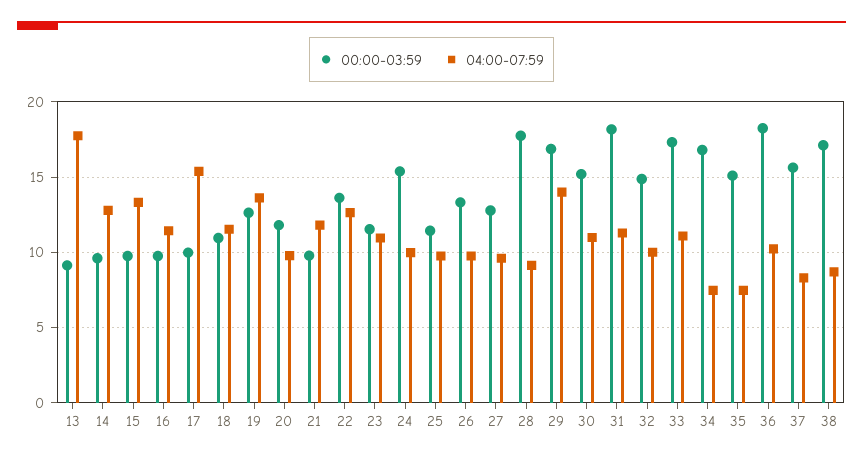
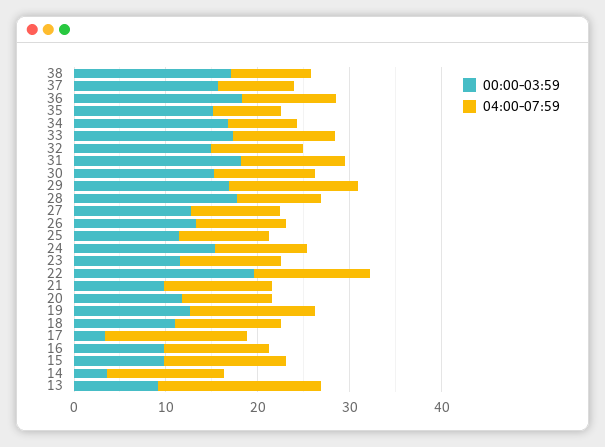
  {
    "00:00-03:59": {
      "13": 9,
-     "14": 9.5,
+     "14": 4,
      "15": 10,
      "16": 10,
-     "17": 10,
+     "17": 4,
      "18": 11,
      "19": 12.5,
      "20": 12,
      "21": 10,
-     "22": 13.5,
+     "22": 20,
      "23": 11.5,
      "24": 15.5,
      "25": 11.5,
      "26": 13.5,
      "27": 13,
      "28": 18,
      "29": 17,
      "30": 15,
      "31": 18,
      "32": 15,
      "33": 17.5,
      "34": 17,
      "35": 15,
      "36": 18.5,
      "37": 15.5,
      "38": 17
    },
    "04:00-07:59": {
      "13": 18,
      "14": 13,
      "15": 13.5,
      "16": 11.5,
      "17": 15.5,
      "18": 11.5,
      "19": 13.5,
      "20": 10,
      "21": 12,
      "22": 12.5,
      "23": 11,
      "24": 10,
      "25": 10,
      "26": 10,
      "27": 9.5,
      "28": 9,
      "29": 14,
      "30": 11,
      "31": 11.5,
      "32": 10,
      "33": 11,
      "34": 7.5,
      "35": 7.5,
      "36": 10,
      "37": 8.5,
      "38": 8.5
    }
  }

